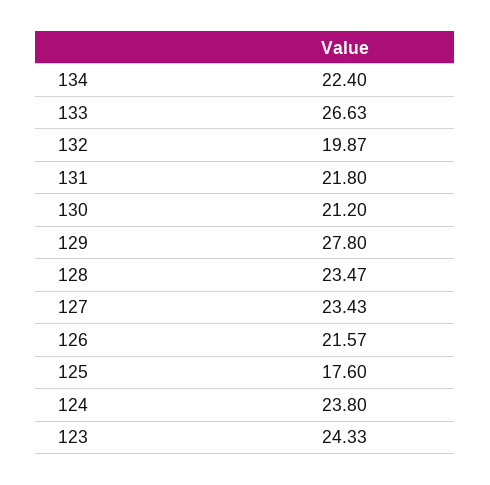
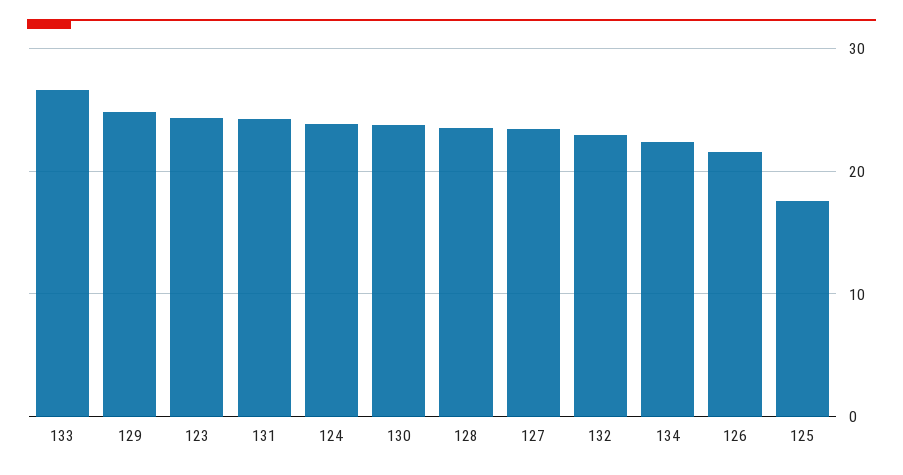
  {
    "134": 22.4,
    "133": 26.63,
-   "132": 19.87,
+   "132": 23,
-   "131": 21.8,
+   "131": 24,
-   "130": 21.2,
+   "130": 24,
-   "129": 27.8,
+   "129": 25,
    "128": 23.47,
    "127": 23.43,
    "126": 21.57,
    "125": 17.6,
    "124": 23.8,
    "123": 24.33
  }

